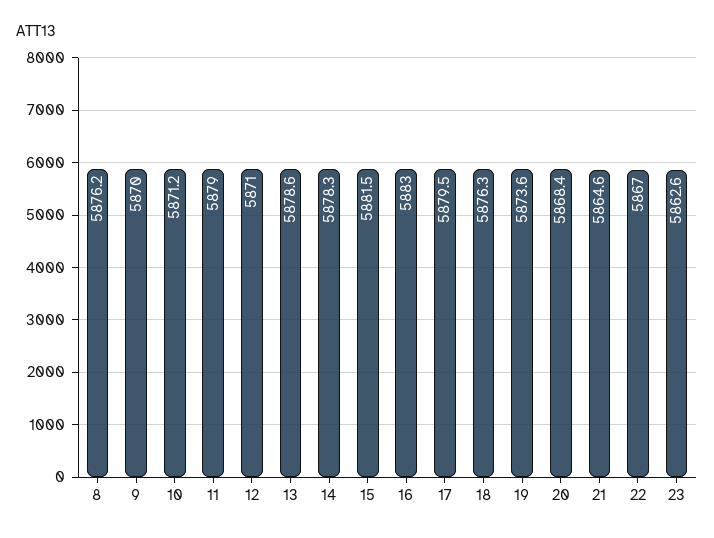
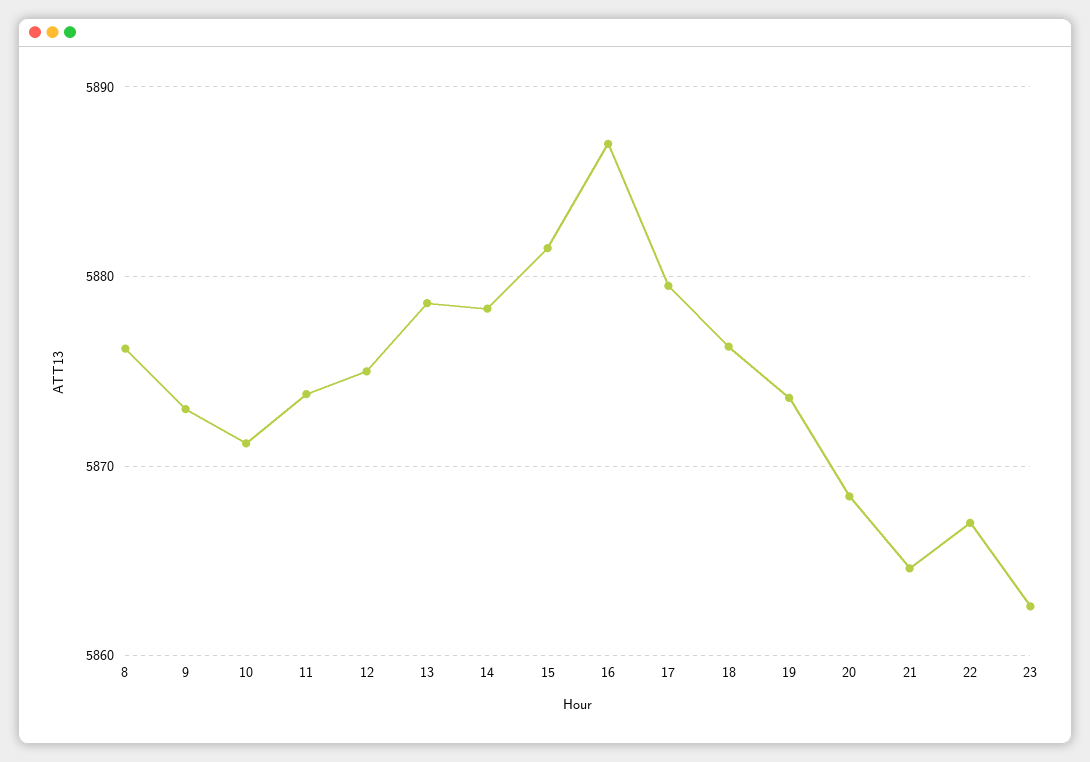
  {
    "8": 5876.2,
-   "9": 5870,
+   "9": 5873,
    "10": 5871.2,
-   "11": 5879,
+   "11": 5874,
-   "12": 5871,
+   "12": 5875,
    "13": 5878.6,
    "14": 5878.3,
    "15": 5881.5,
-   "16": 5883,
+   "16": 5887,
    "17": 5879.5,
    "18": 5876.3,
    "19": 5873.6,
    "20": 5868.4,
    "21": 5864.6,
    "22": 5867,
    "23": 5862.6
  }

